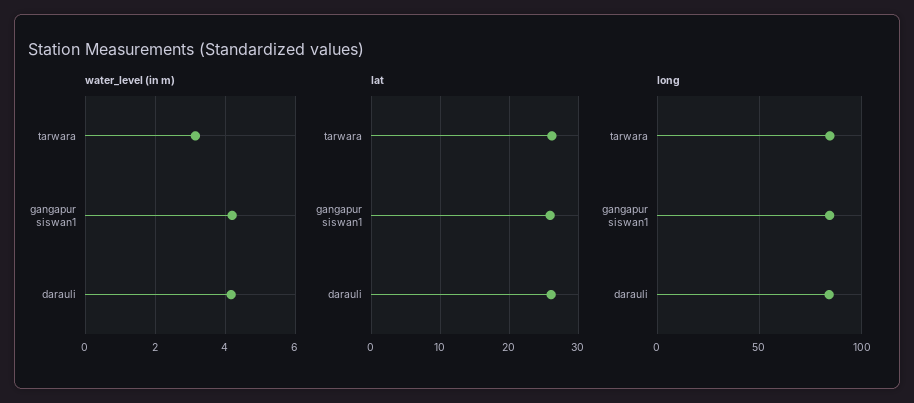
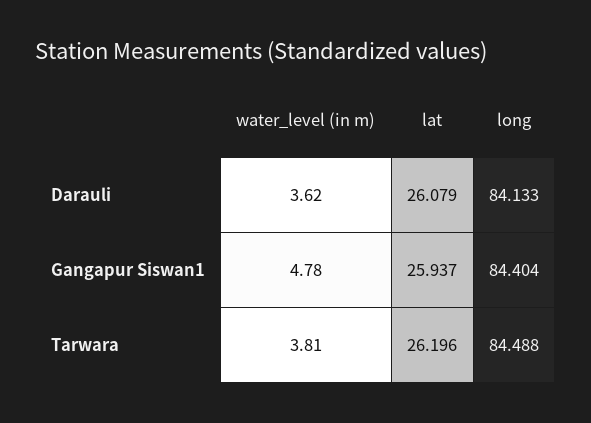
  {
    "water_level (in m)": {
-     "tarwara": 3.2,
+     "tarwara": 3.81,
-     "gangapur siswan1": 4.2,
+     "gangapur siswan1": 4.78,
-     "darauli": 4.2
+     "darauli": 3.62
    },
    "lat": {
      "tarwara": 26.196,
      "gangapur siswan1": 25.937,
      "darauli": 26.079
    },
    "long": {
      "tarwara": 84.488,
      "gangapur siswan1": 84.404,
      "darauli": 84.133
    }
  }

